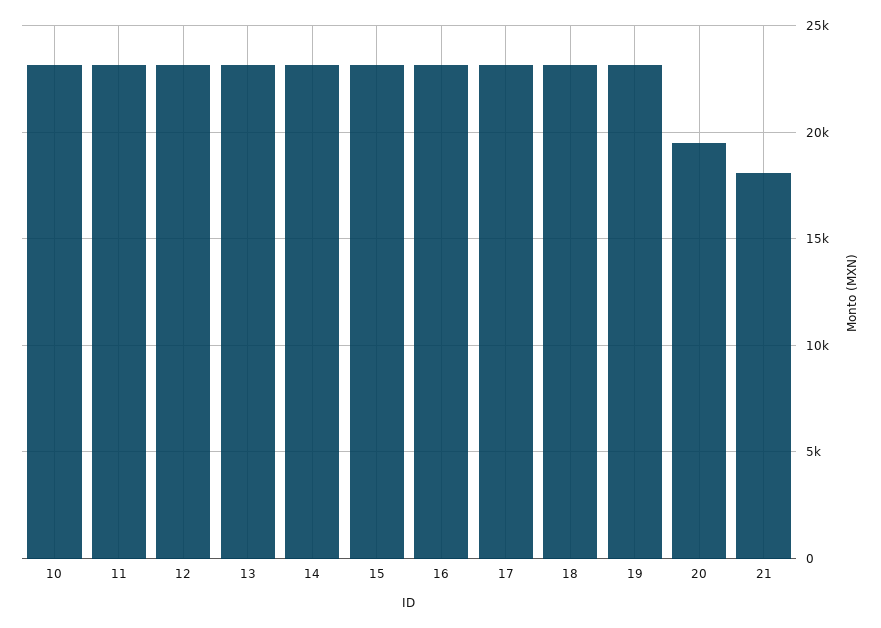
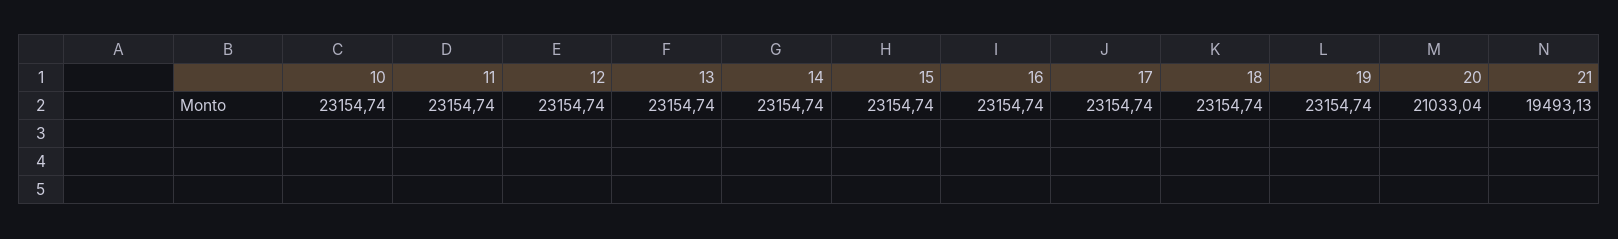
  {
    "10": 23154.74,
    "11": 23154.74,
    "12": 23154.74,
    "13": 23154.74,
    "14": 23154.74,
    "15": 23154.74,
    "16": 23154.74,
    "17": 23154.74,
    "18": 23154.74,
    "19": 23154.74,
-   "20": 19500,
+   "20": 21033.04,
-   "21": 18000
+   "21": 19493.13
  }

